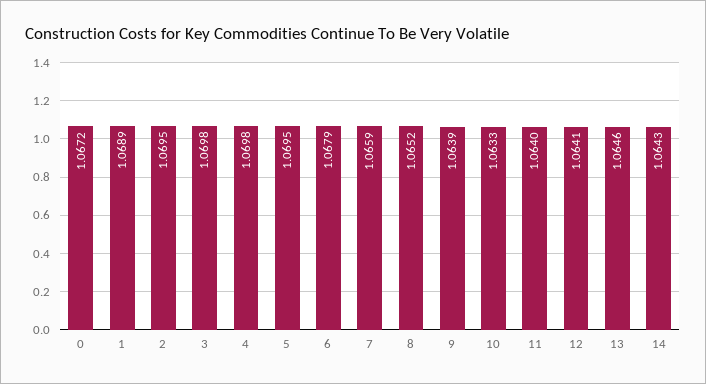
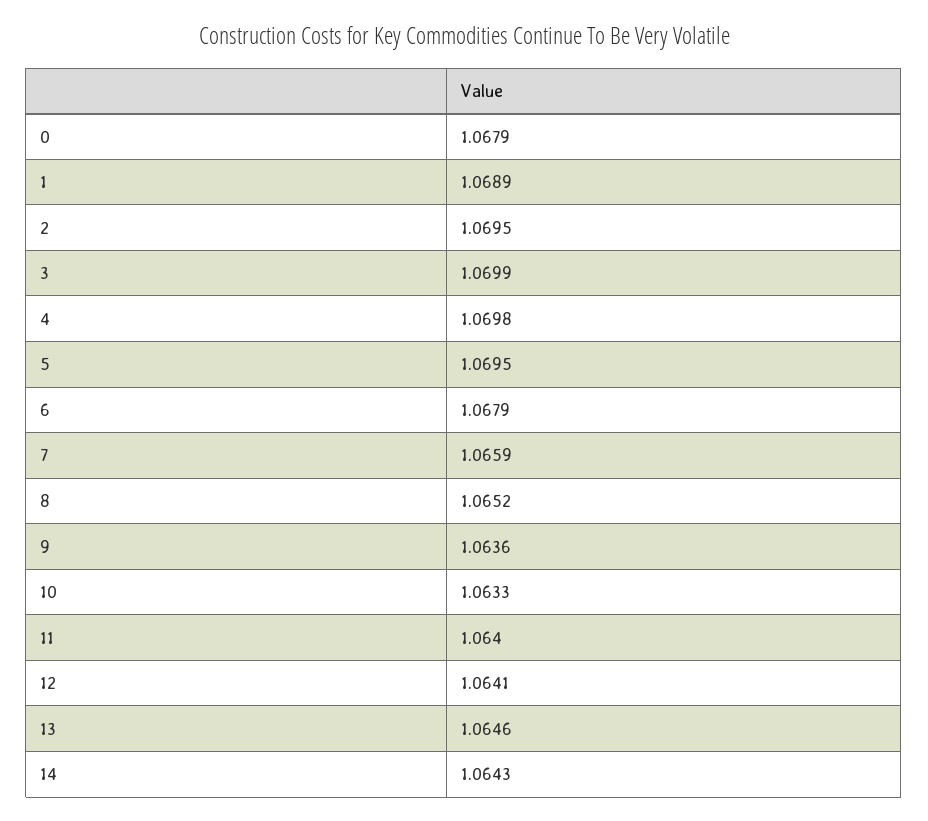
  {
-   "0": 1.0672,
+   "0": 1.0679,
    "1": 1.0689,
    "2": 1.0695,
-   "3": 1.0698,
+   "3": 1.0699,
    "4": 1.0698,
    "5": 1.0695,
    "6": 1.0679,
    "7": 1.0659,
    "8": 1.0652,
-   "9": 1.0639,
+   "9": 1.0636,
    "10": 1.0633,
    "11": 1.064,
    "12": 1.0641,
    "13": 1.0646,
    "14": 1.0643
  }

